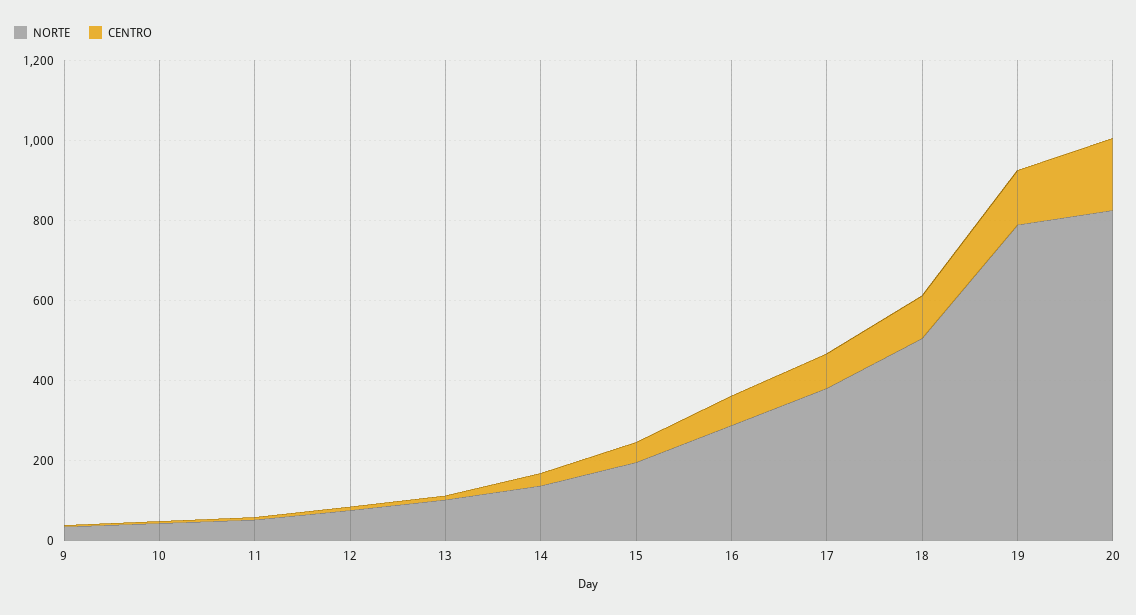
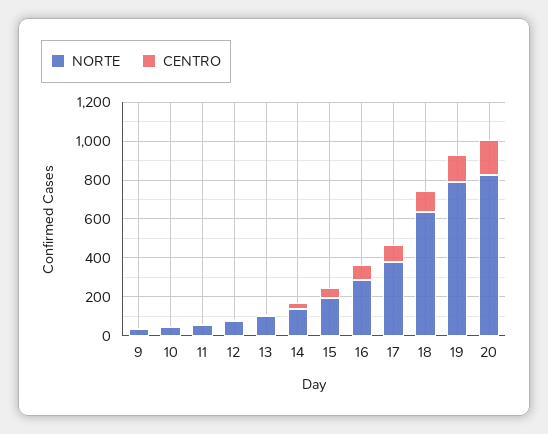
  {
    "NORTE": {
      "9": 50,
      "10": 50,
      "11": 50,
      "12": 100,
      "13": 100,
      "14": 150,
      "15": 200,
      "16": 300,
      "17": 400,
-     "18": 500,
+     "18": 650,
      "19": 800,
      "20": 850
    },
    "CENTRO": {
      "9": 0,
      "10": 0,
      "11": 0,
      "12": 0,
      "13": 0,
      "14": 50,
      "15": 50,
      "16": 50,
      "17": 100,
      "18": 100,
      "19": 150,
      "20": 200
    }
  }

